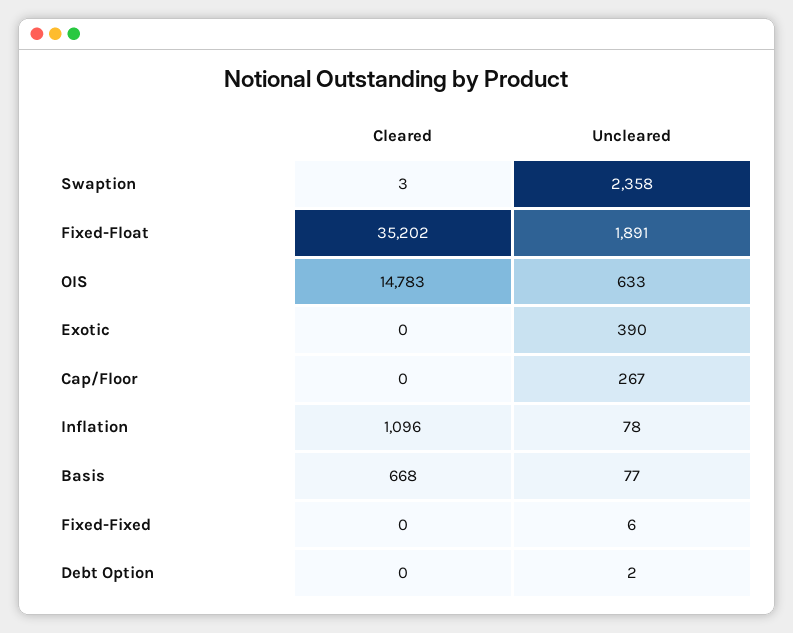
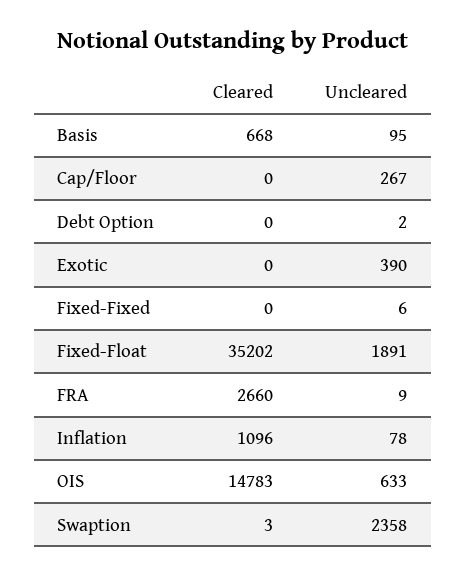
  {
    "Cleared": {
      "Swaption": 3,
      "Fixed-Float": 35202,
      "OIS": 14783,
      "Exotic": 0,
      "Cap/Floor": 0,
      "Inflation": 1096,
      "Basis": 668,
      "Fixed-Fixed": 0,
-     "Debt Option": 0
+     "Debt Option": 0,
+     "FRA": 2660
    },
    "Uncleared": {
      "Swaption": 2358,
      "Fixed-Float": 1891,
      "OIS": 633,
      "Exotic": 390,
      "Cap/Floor": 267,
      "Inflation": 78,
-     "Basis": 77,
+     "Basis": 95,
      "Fixed-Fixed": 6,
-     "Debt Option": 2
+     "Debt Option": 2,
+     "FRA": 9
    }
  }

